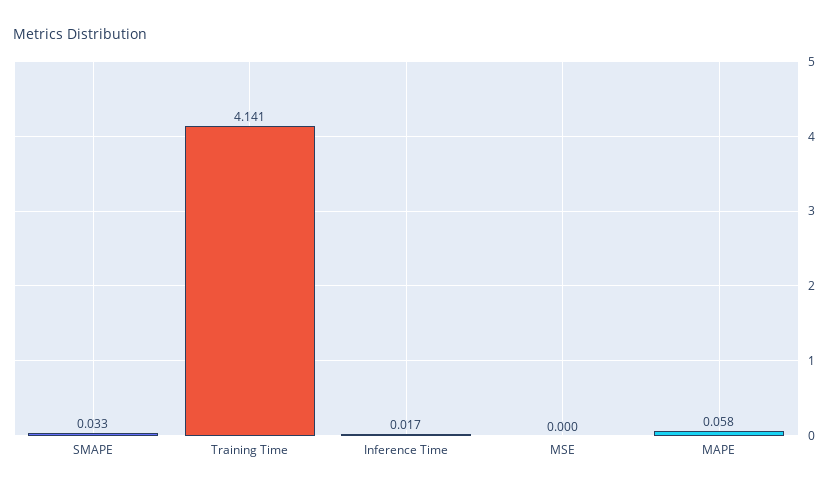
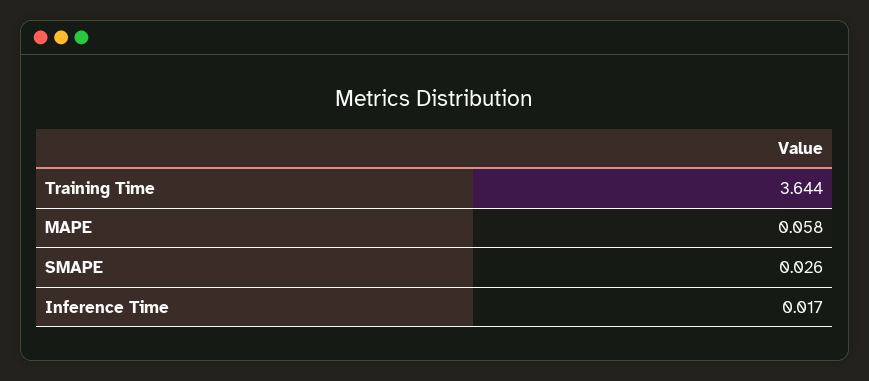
  {
-   "SMAPE": 0.033,
+   "SMAPE": 0.026,
-   "Training Time": 4.141,
+   "Training Time": 3.644,
    "Inference Time": 0.017,
-   "MSE": 0,
    "MAPE": 0.058
  }

